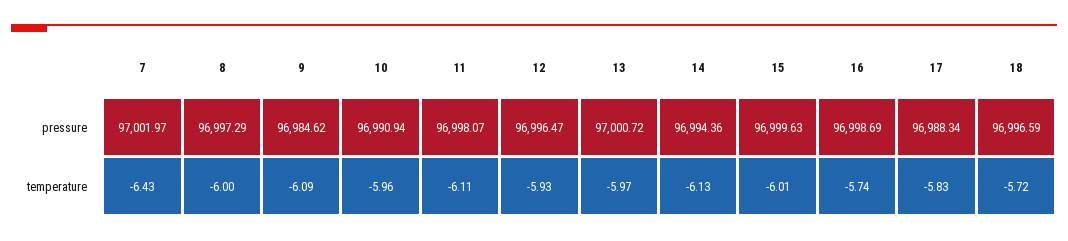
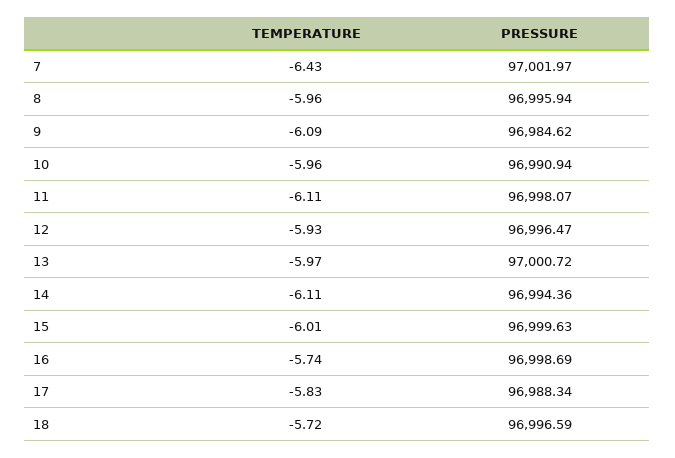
  {
    "7": {
      "pressure": 97001.97,
      "temperature": -6.43
    },
    "8": {
-     "pressure": 96997.29,
+     "pressure": 96995.94,
-     "temperature": -6
+     "temperature": -5.96
    },
    "9": {
      "pressure": 96984.62,
      "temperature": -6.09
    },
    "10": {
      "pressure": 96990.94,
      "temperature": -5.96
    },
    "11": {
      "pressure": 96998.07,
      "temperature": -6.11
    },
    "12": {
      "pressure": 96996.47,
      "temperature": -5.93
    },
    "13": {
      "pressure": 97000.72,
      "temperature": -5.97
    },
    "14": {
      "pressure": 96994.36,
-     "temperature": -6.13
+     "temperature": -6.11
    },
    "15": {
      "pressure": 96999.63,
      "temperature": -6.01
    },
    "16": {
      "pressure": 96998.69,
      "temperature": -5.74
    },
    "17": {
      "pressure": 96988.34,
      "temperature": -5.83
    },
    "18": {
      "pressure": 96996.59,
      "temperature": -5.72
    }
  }

